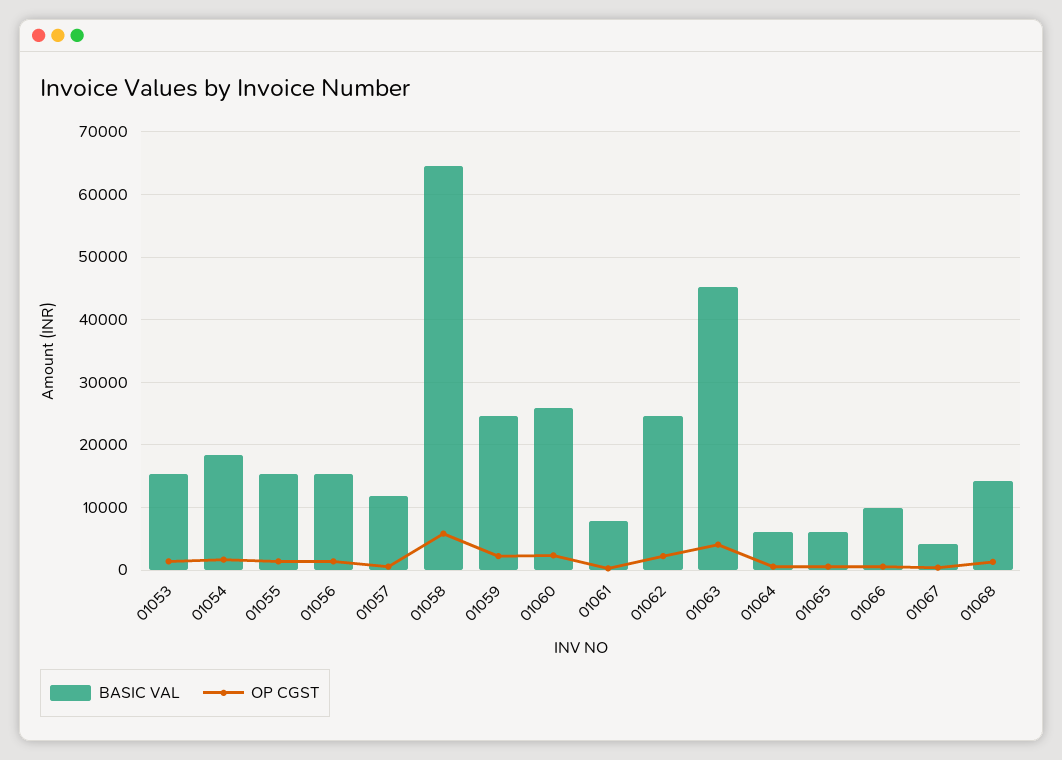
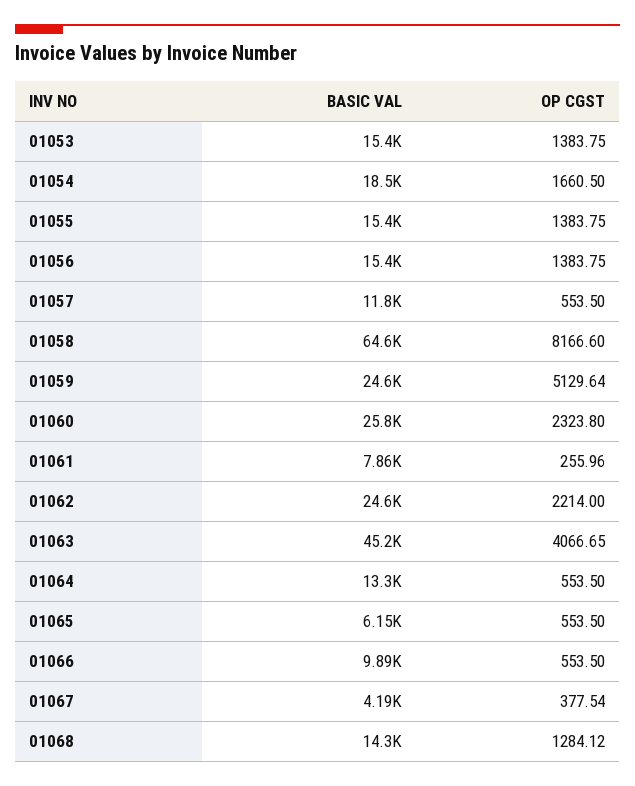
  {
    "BASIC VAL": {
      "01053": 15400,
      "01054": 18500,
      "01055": 15400,
      "01056": 15400,
      "01057": 11800,
      "01058": 64600,
      "01059": 24600,
      "01060": 25800,
      "01061": 7860,
      "01062": 24600,
      "01063": 45200,
-     "01064": 6000,
+     "01064": 13300,
      "01065": 6150,
      "01066": 9890,
      "01067": 4190,
      "01068": 14300
    },
    "OP CGST": {
      "01053": 1383.75,
      "01054": 1660.5,
      "01055": 1383.75,
      "01056": 1383.75,
      "01057": 553.5,
-     "01058": 6000,
+     "01058": 8166.6,
-     "01059": 2000,
+     "01059": 5129.64,
      "01060": 2323.8,
      "01061": 255.96,
      "01062": 2214,
      "01063": 4066.65,
      "01064": 553.5,
      "01065": 553.5,
      "01066": 553.5,
      "01067": 377.54,
      "01068": 1284.12
    }
  }

